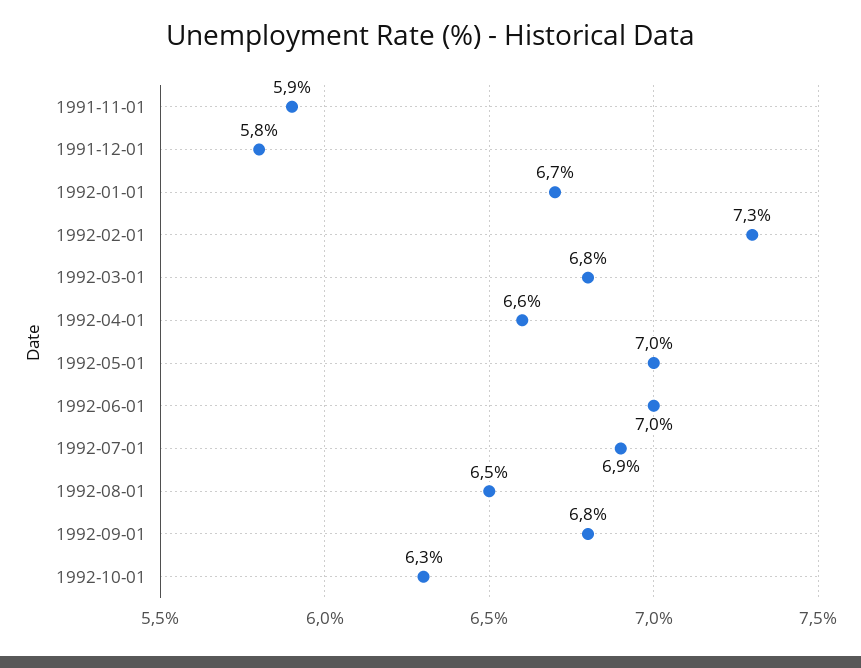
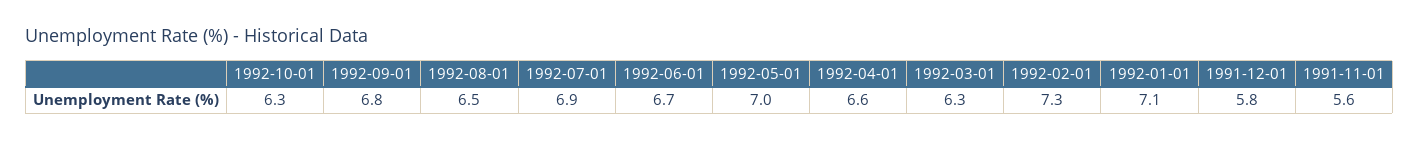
  {
-   "1991-11-01": 5.9,
+   "1991-11-01": 5.6,
    "1991-12-01": 5.8,
-   "1992-01-01": 6.7,
+   "1992-01-01": 7.1,
    "1992-02-01": 7.3,
-   "1992-03-01": 6.8,
+   "1992-03-01": 6.3,
    "1992-04-01": 6.6,
    "1992-05-01": 7,
-   "1992-06-01": 7,
+   "1992-06-01": 6.7,
    "1992-07-01": 6.9,
    "1992-08-01": 6.5,
    "1992-09-01": 6.8,
    "1992-10-01": 6.3
  }

